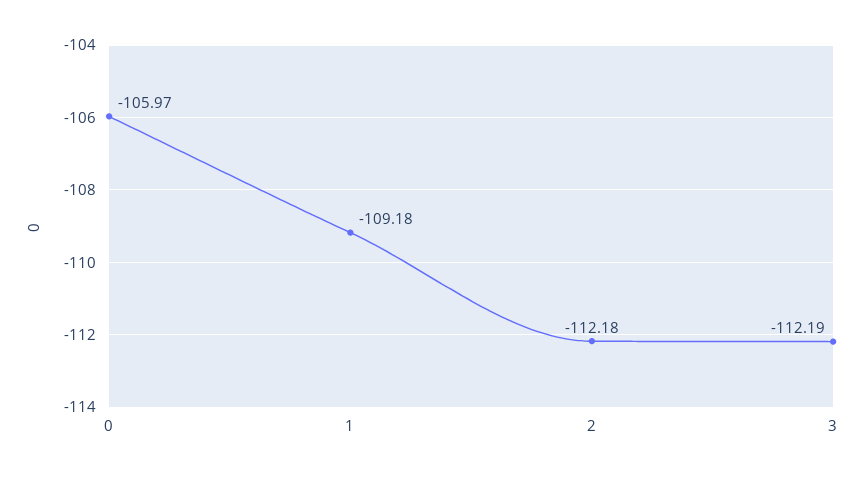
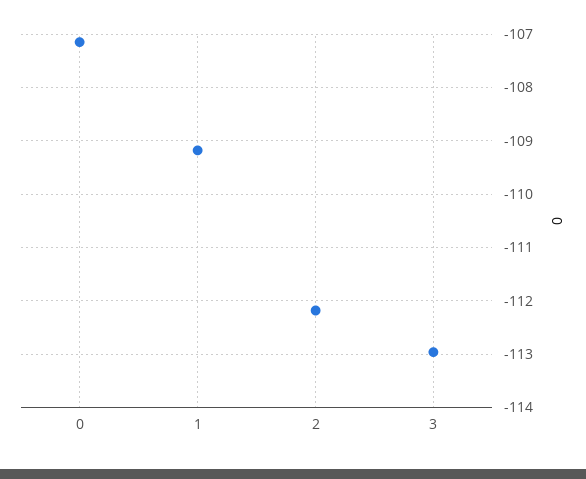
  {
-   "0": -105.97,
+   "0": -107.2,
    "1": -109.18,
    "2": -112.18,
-   "3": -112.19
+   "3": -113
  }

